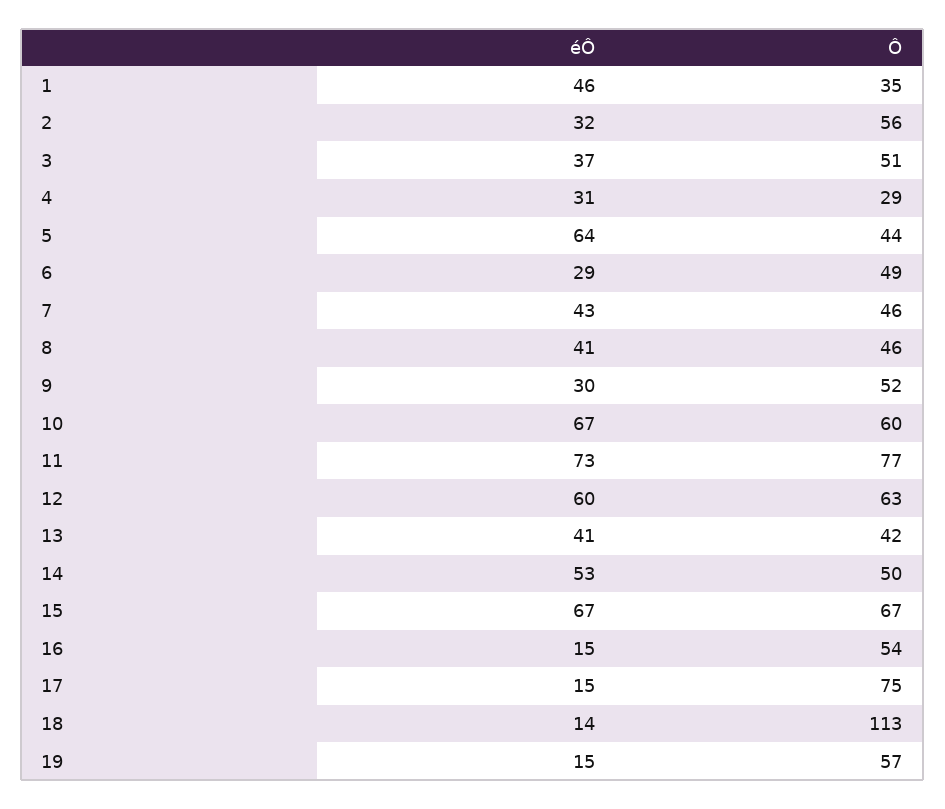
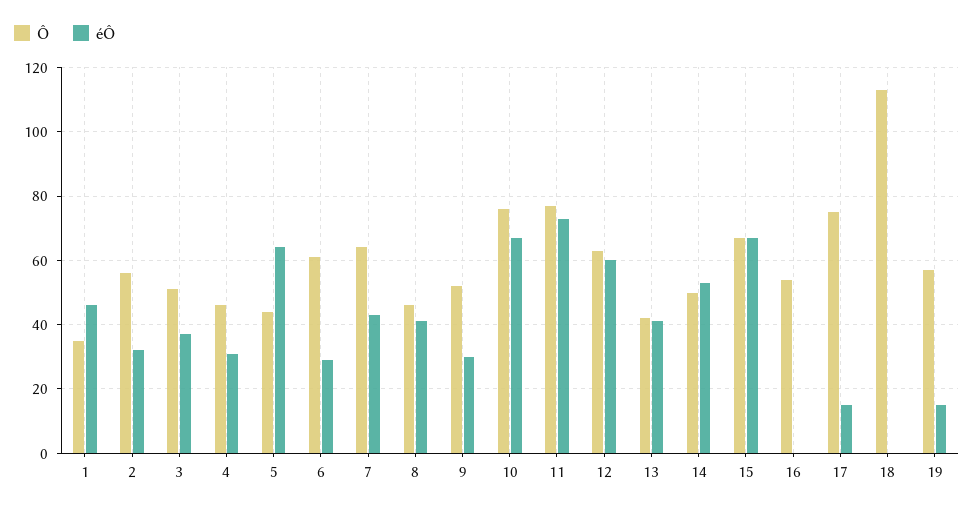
  {
    "éÔ": {
      "1": 46,
      "2": 32,
      "3": 37,
      "4": 31,
      "5": 64,
      "6": 29,
      "7": 43,
      "8": 41,
      "9": 30,
      "10": 67,
      "11": 73,
      "12": 60,
      "13": 41,
      "14": 53,
      "15": 67,
-     "16": 15,
+     "16": 0,
      "17": 15,
-     "18": 14,
+     "18": 0,
      "19": 15
    },
    "Ô": {
      "1": 35,
      "2": 56,
      "3": 51,
-     "4": 29,
+     "4": 45,
      "5": 44,
-     "6": 49,
+     "6": 60,
-     "7": 46,
+     "7": 65,
      "8": 46,
      "9": 52,
-     "10": 60,
+     "10": 75,
      "11": 77,
      "12": 63,
      "13": 42,
      "14": 50,
      "15": 67,
      "16": 54,
      "17": 75,
      "18": 113,
      "19": 57
    }
  }

